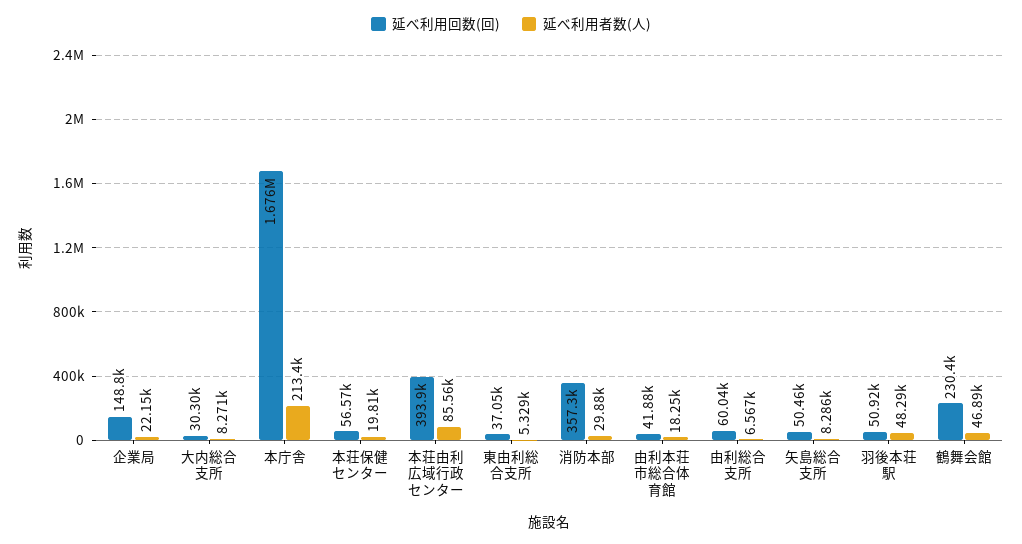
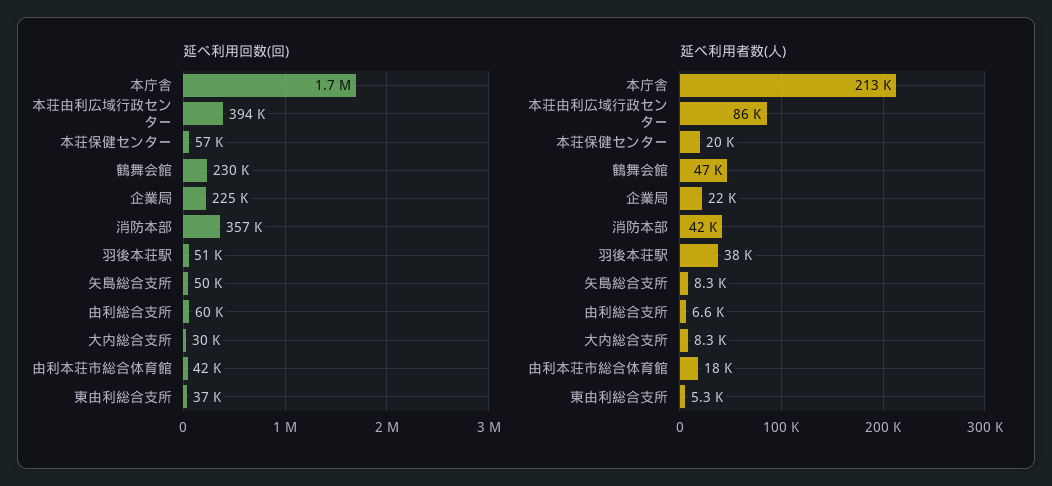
  {
    "延べ利用回数(回)": {
-     "企業局": 148800,
+     "企業局": 225000,
      "大内総合支所": 30300,
      "本庁舎": 1676000,
      "本荘保健センター": 56570,
      "本荘由利広域行政センター": 393900,
      "東由利総合支所": 37050,
      "消防本部": 357300,
      "由利本荘市総合体育館": 41880,
      "由利総合支所": 60040,
      "矢島総合支所": 50460,
      "羽後本荘駅": 50920,
      "鶴舞会館": 230400
    },
    "延べ利用者数(人)": {
      "企業局": 22150,
      "大内総合支所": 8271,
      "本庁舎": 213400,
      "本荘保健センター": 19810,
      "本荘由利広域行政センター": 85560,
      "東由利総合支所": 5329,
-     "消防本部": 29880,
+     "消防本部": 42000,
      "由利本荘市総合体育館": 18250,
      "由利総合支所": 6567,
      "矢島総合支所": 8286,
-     "羽後本荘駅": 48290,
+     "羽後本荘駅": 38000,
      "鶴舞会館": 46890
    }
  }

